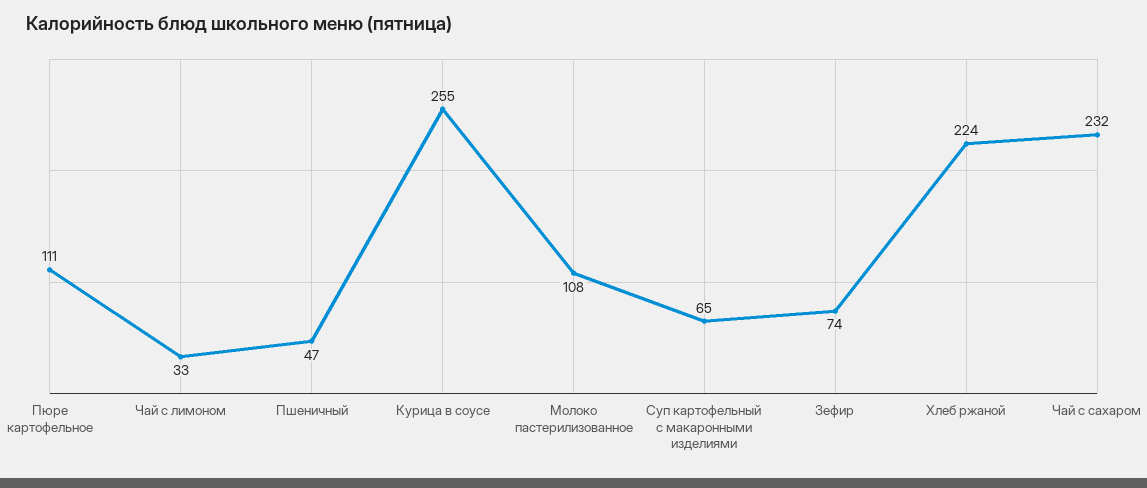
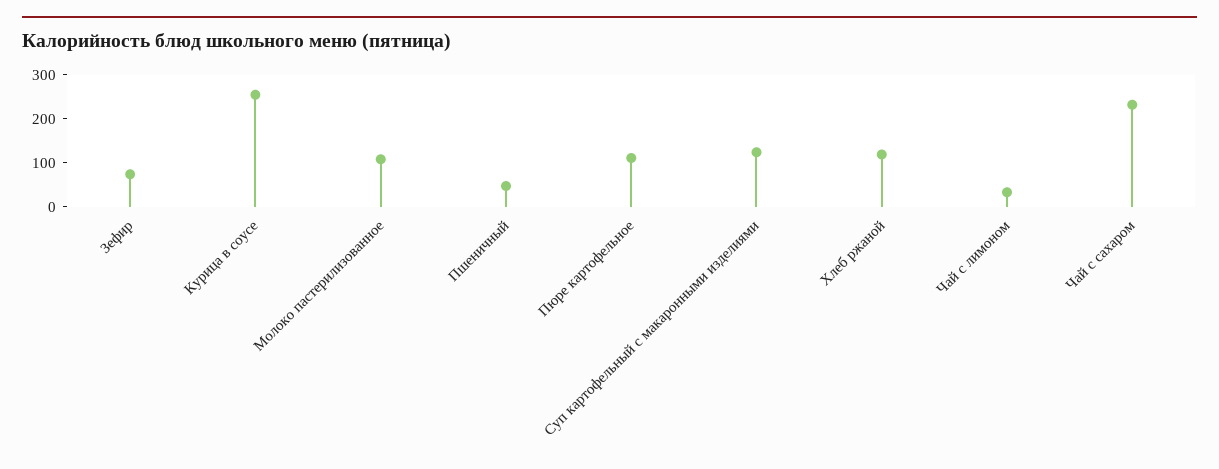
  {
    "Пюре картофельное": 111,
    "Чай с лимоном": 33,
    "Пшеничный": 47,
    "Курица в соусе": 255,
    "Молоко пастерилизованное": 108,
-   "Суп картофельный с макаронными изделиями": 65,
+   "Суп картофельный с макаронными изделиями": 120,
    "Зефир": 74,
-   "Хлеб ржаной": 224,
+   "Хлеб ржаной": 120,
    "Чай с сахаром": 232
  }

